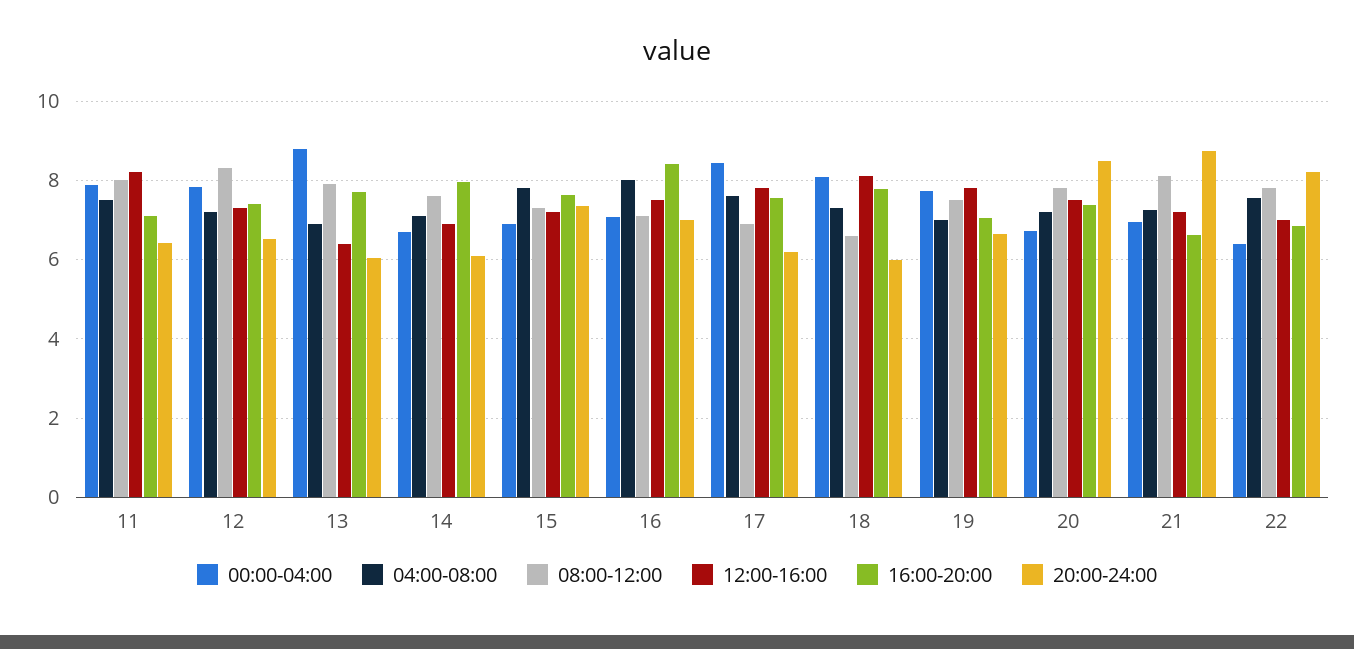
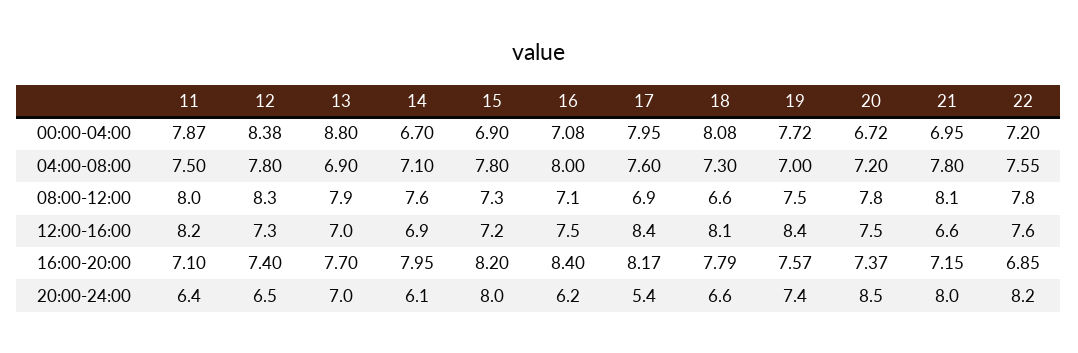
  {
    "00:00-04:00": {
      "11": 7.87,
-     "12": 7.8,
+     "12": 8.38,
      "13": 8.8,
      "14": 6.7,
      "15": 6.9,
      "16": 7.08,
-     "17": 8.4,
+     "17": 7.95,
      "18": 8.08,
      "19": 7.72,
      "20": 6.72,
      "21": 6.95,
-     "22": 6.4
+     "22": 7.2
    },
    "04:00-08:00": {
      "11": 7.5,
-     "12": 7.2,
+     "12": 7.8,
      "13": 6.9,
      "14": 7.1,
      "15": 7.8,
      "16": 8,
      "17": 7.6,
      "18": 7.3,
      "19": 7,
      "20": 7.2,
-     "21": 7.2,
+     "21": 7.8,
      "22": 7.55
    },
    "08:00-12:00": {
      "11": 8,
      "12": 8.3,
      "13": 7.9,
      "14": 7.6,
      "15": 7.3,
      "16": 7.1,
      "17": 6.9,
      "18": 6.6,
      "19": 7.5,
      "20": 7.8,
      "21": 8.1,
      "22": 7.8
    },
    "12:00-16:00": {
      "11": 8.2,
      "12": 7.3,
-     "13": 6.4,
+     "13": 7,
      "14": 6.9,
      "15": 7.2,
      "16": 7.5,
-     "17": 7.8,
+     "17": 8.4,
      "18": 8.1,
-     "19": 7.8,
+     "19": 8.4,
      "20": 7.5,
-     "21": 7.2,
+     "21": 6.6,
-     "22": 7
+     "22": 7.6
    },
    "16:00-20:00": {
      "11": 7.1,
      "12": 7.4,
      "13": 7.7,
      "14": 7.95,
-     "15": 7.6,
+     "15": 8.2,
      "16": 8.4,
-     "17": 7.6,
+     "17": 8.17,
      "18": 7.79,
-     "19": 7,
+     "19": 7.57,
      "20": 7.37,
-     "21": 6.6,
+     "21": 7.15,
      "22": 6.85
    },
    "20:00-24:00": {
      "11": 6.4,
      "12": 6.5,
-     "13": 6,
+     "13": 7,
      "14": 6.1,
-     "15": 7.4,
+     "15": 8,
-     "16": 7,
+     "16": 6.2,
-     "17": 6.2,
+     "17": 5.4,
-     "18": 6,
+     "18": 6.6,
-     "19": 6.6,
+     "19": 7.4,
      "20": 8.5,
-     "21": 8.8,
+     "21": 8,
      "22": 8.2
    }
  }

